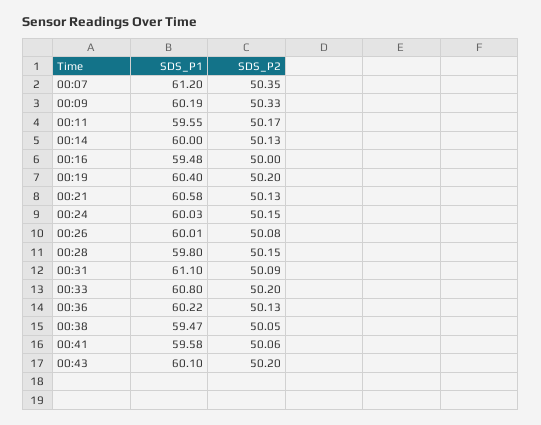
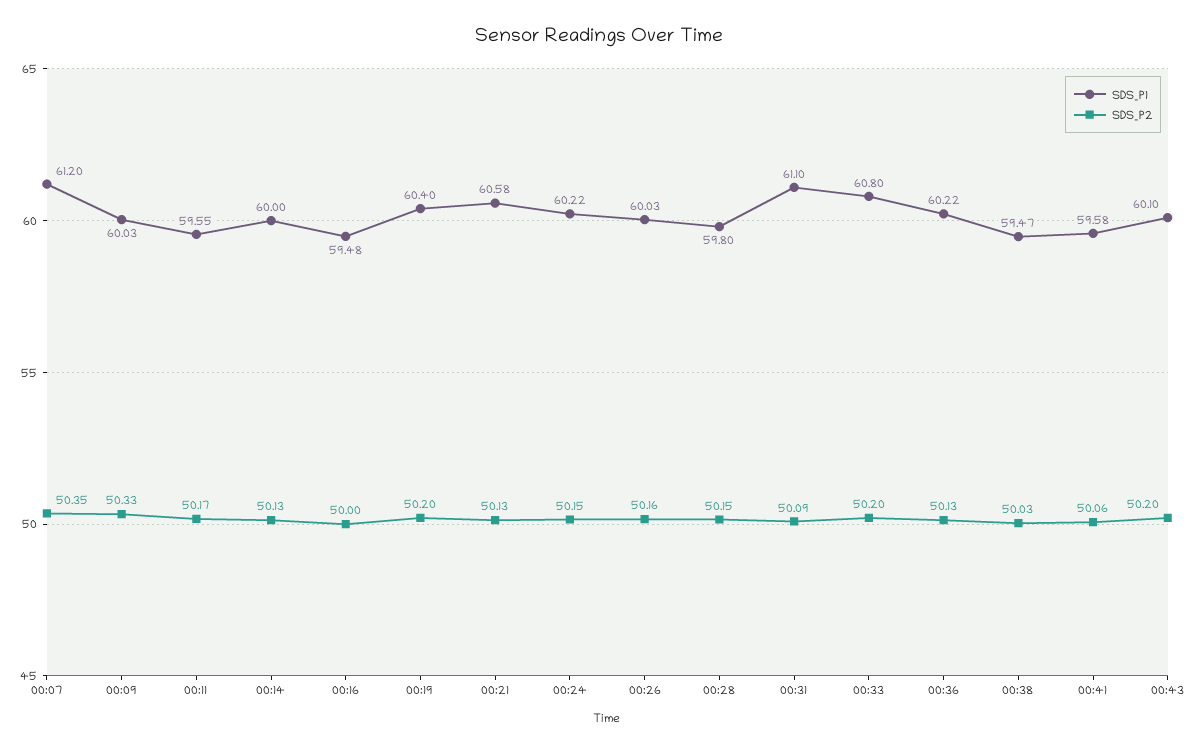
  {
    "SDS_P1": {
      "00:07": 61.2,
-     "00:09": 60.19,
+     "00:09": 60.03,
      "00:11": 59.55,
      "00:14": 60,
      "00:16": 59.48,
      "00:19": 60.4,
      "00:21": 60.58,
-     "00:24": 60.03,
+     "00:24": 60.22,
-     "00:26": 60.01,
+     "00:26": 60.03,
      "00:28": 59.8,
      "00:31": 61.1,
      "00:33": 60.8,
      "00:36": 60.22,
      "00:38": 59.47,
      "00:41": 59.58,
      "00:43": 60.1
    },
    "SDS_P2": {
      "00:07": 50.35,
      "00:09": 50.33,
      "00:11": 50.17,
      "00:14": 50.13,
      "00:16": 50,
      "00:19": 50.2,
      "00:21": 50.13,
      "00:24": 50.15,
-     "00:26": 50.08,
+     "00:26": 50.16,
      "00:28": 50.15,
      "00:31": 50.09,
      "00:33": 50.2,
      "00:36": 50.13,
-     "00:38": 50.05,
+     "00:38": 50.03,
      "00:41": 50.06,
      "00:43": 50.2
    }
  }

